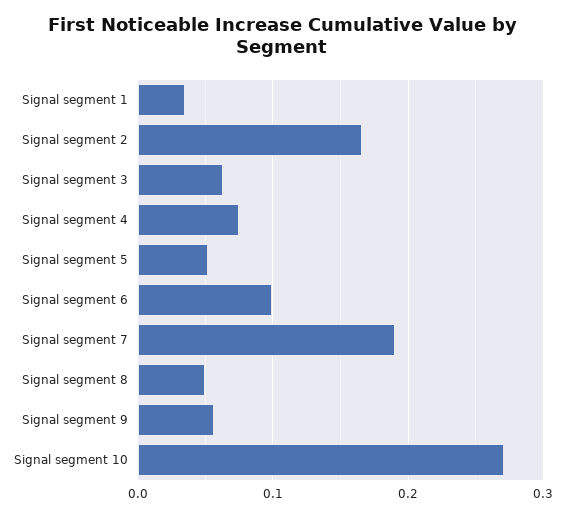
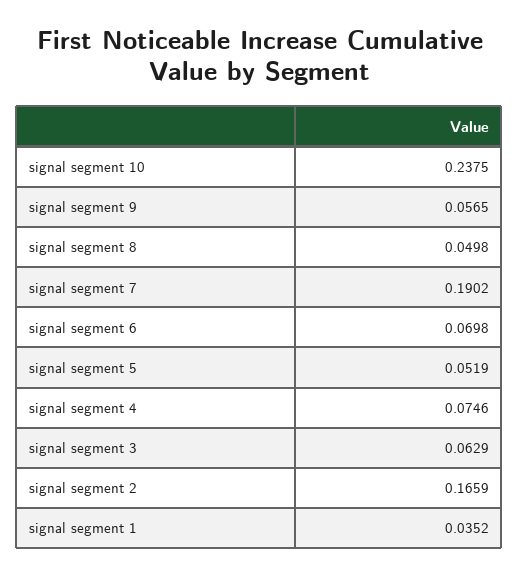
  {
    "Signal segment 1": 0.0352,
    "Signal segment 2": 0.1659,
    "Signal segment 3": 0.0629,
    "Signal segment 4": 0.0746,
    "Signal segment 5": 0.0519,
-   "Signal segment 6": 0.1,
+   "Signal segment 6": 0.0698,
    "Signal segment 7": 0.1902,
    "Signal segment 8": 0.0498,
    "Signal segment 9": 0.0565,
-   "Signal segment 10": 0.27
+   "Signal segment 10": 0.2375
  }

